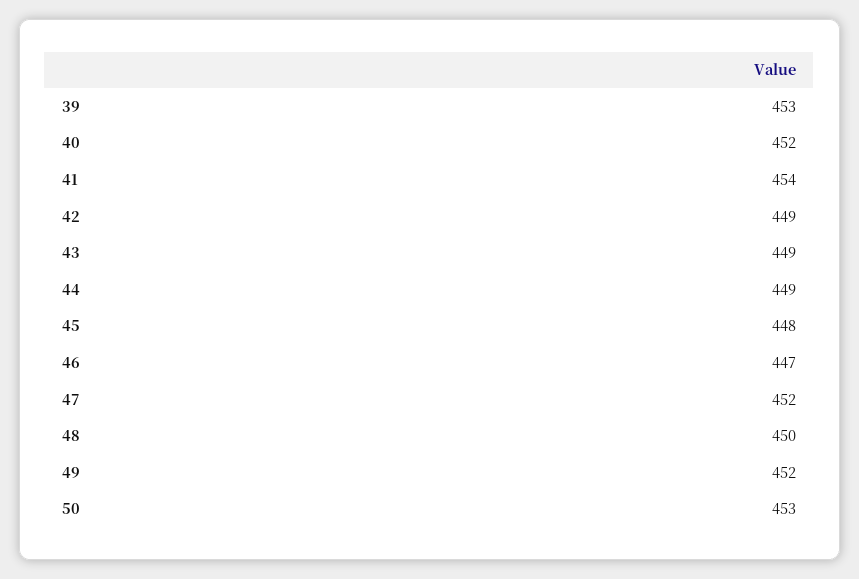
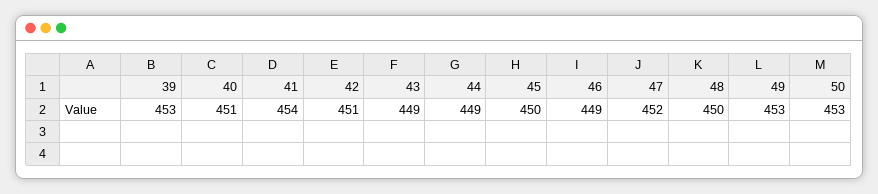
  {
    "39": 453,
-   "40": 452,
+   "40": 451,
    "41": 454,
-   "42": 449,
+   "42": 451,
    "43": 449,
    "44": 449,
-   "45": 448,
+   "45": 450,
-   "46": 447,
+   "46": 449,
    "47": 452,
    "48": 450,
-   "49": 452,
+   "49": 453,
    "50": 453
  }

